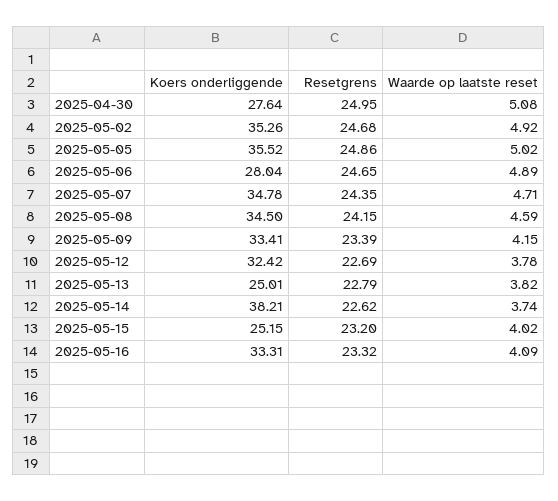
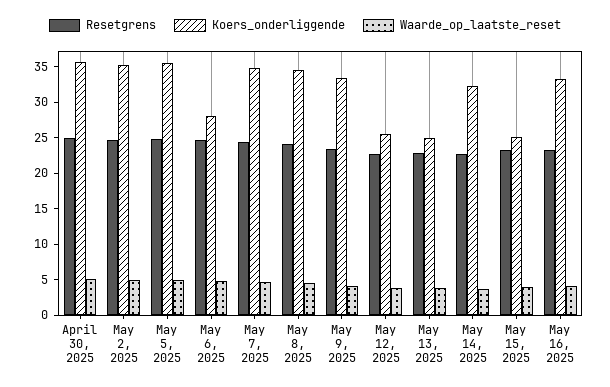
  {
    "Koers onderliggende": {
-     "2025-04-30": 27.64,
+     "2025-04-30": 35,
      "2025-05-02": 35.26,
      "2025-05-05": 35.52,
      "2025-05-06": 28.04,
      "2025-05-07": 34.78,
      "2025-05-08": 34.5,
      "2025-05-09": 33.41,
-     "2025-05-12": 32.42,
+     "2025-05-12": 25,
      "2025-05-13": 25.01,
-     "2025-05-14": 38.21,
+     "2025-05-14": 32.5,
      "2025-05-15": 25.15,
      "2025-05-16": 33.31
    },
    "Resetgrens": {
      "2025-04-30": 24.95,
      "2025-05-02": 24.68,
      "2025-05-05": 24.86,
      "2025-05-06": 24.65,
      "2025-05-07": 24.35,
      "2025-05-08": 24.15,
      "2025-05-09": 23.39,
      "2025-05-12": 22.69,
      "2025-05-13": 22.79,
      "2025-05-14": 22.62,
      "2025-05-15": 23.2,
      "2025-05-16": 23.32
    },
    "Waarde op laatste reset": {
      "2025-04-30": 5.08,
      "2025-05-02": 4.92,
      "2025-05-05": 5.02,
      "2025-05-06": 4.89,
      "2025-05-07": 4.71,
      "2025-05-08": 4.59,
      "2025-05-09": 4.15,
      "2025-05-12": 3.78,
      "2025-05-13": 3.82,
      "2025-05-14": 3.74,
      "2025-05-15": 4.02,
      "2025-05-16": 4.09
    }
  }

